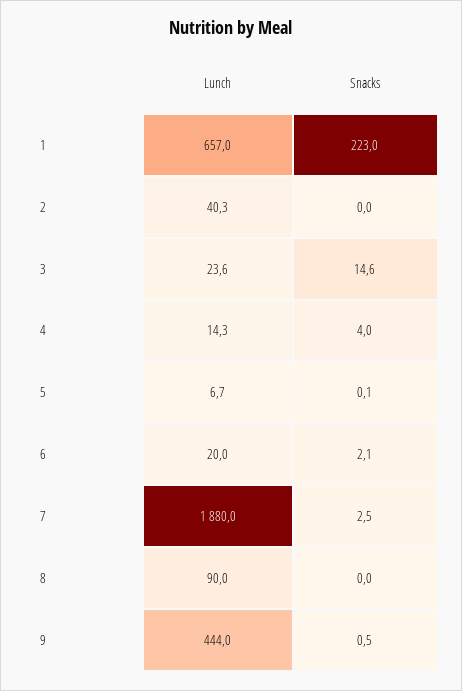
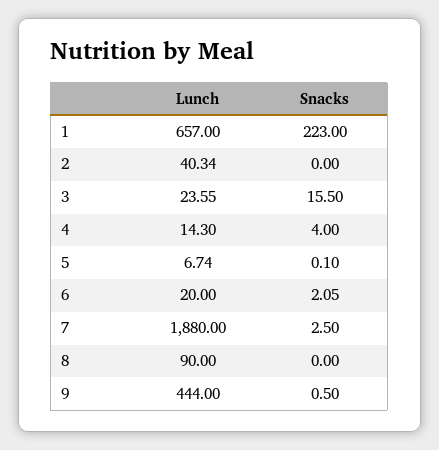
  {
    "Lunch": {
      "1": 657,
      "2": 40.34,
      "3": 23.55,
      "4": 14.3,
      "5": 6.74,
      "6": 20,
      "7": 1880,
      "8": 90,
      "9": 444
    },
    "Snacks": {
      "1": 223,
      "2": 0,
-     "3": 14.6,
+     "3": 15.5,
      "4": 4,
      "5": 0.1,
      "6": 2.05,
      "7": 2.5,
      "8": 0,
      "9": 0.5
    }
  }

